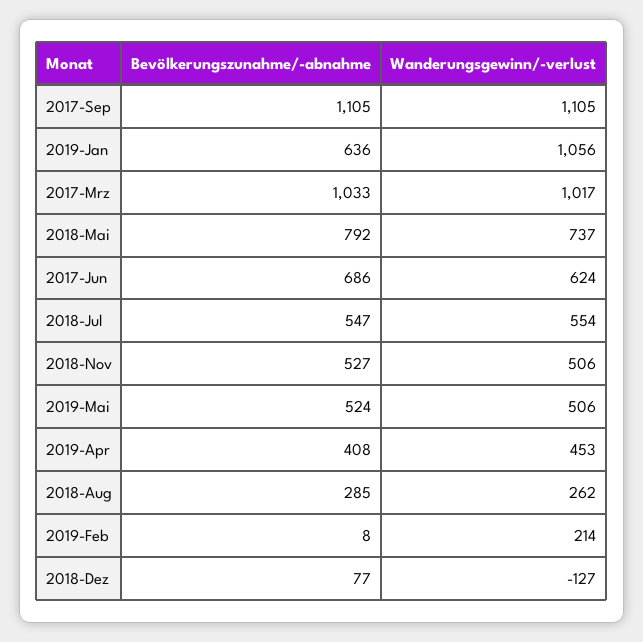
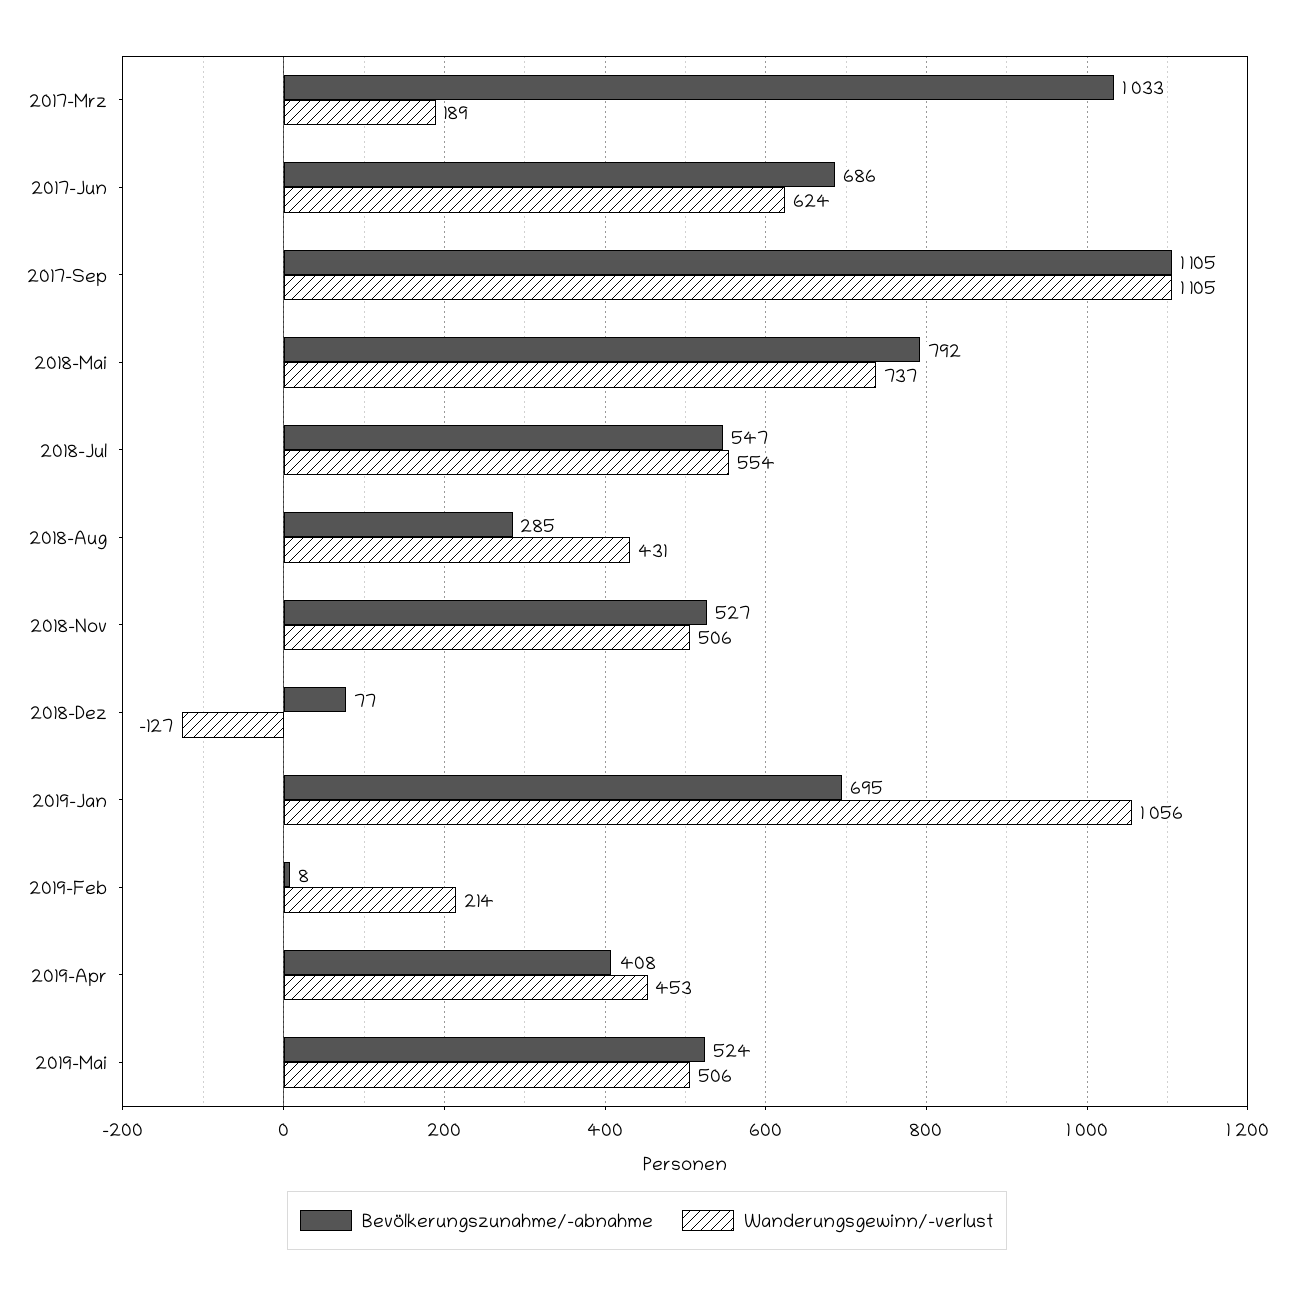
  {
    "Bevölkerungszunahme/-abnahme": {
      "2017-Sep": 1105,
-     "2019-Jan": 636,
+     "2019-Jan": 695,
      "2017-Mrz": 1033,
      "2018-Mai": 792,
      "2017-Jun": 686,
      "2018-Jul": 547,
      "2018-Nov": 527,
      "2019-Mai": 524,
      "2019-Apr": 408,
      "2018-Aug": 285,
      "2019-Feb": 8,
      "2018-Dez": 77
    },
    "Wanderungsgewinn/-verlust": {
      "2017-Sep": 1105,
      "2019-Jan": 1056,
-     "2017-Mrz": 1017,
+     "2017-Mrz": 189,
      "2018-Mai": 737,
      "2017-Jun": 624,
      "2018-Jul": 554,
      "2018-Nov": 506,
      "2019-Mai": 506,
      "2019-Apr": 453,
-     "2018-Aug": 262,
+     "2018-Aug": 431,
      "2019-Feb": 214,
      "2018-Dez": -127
    }
  }

